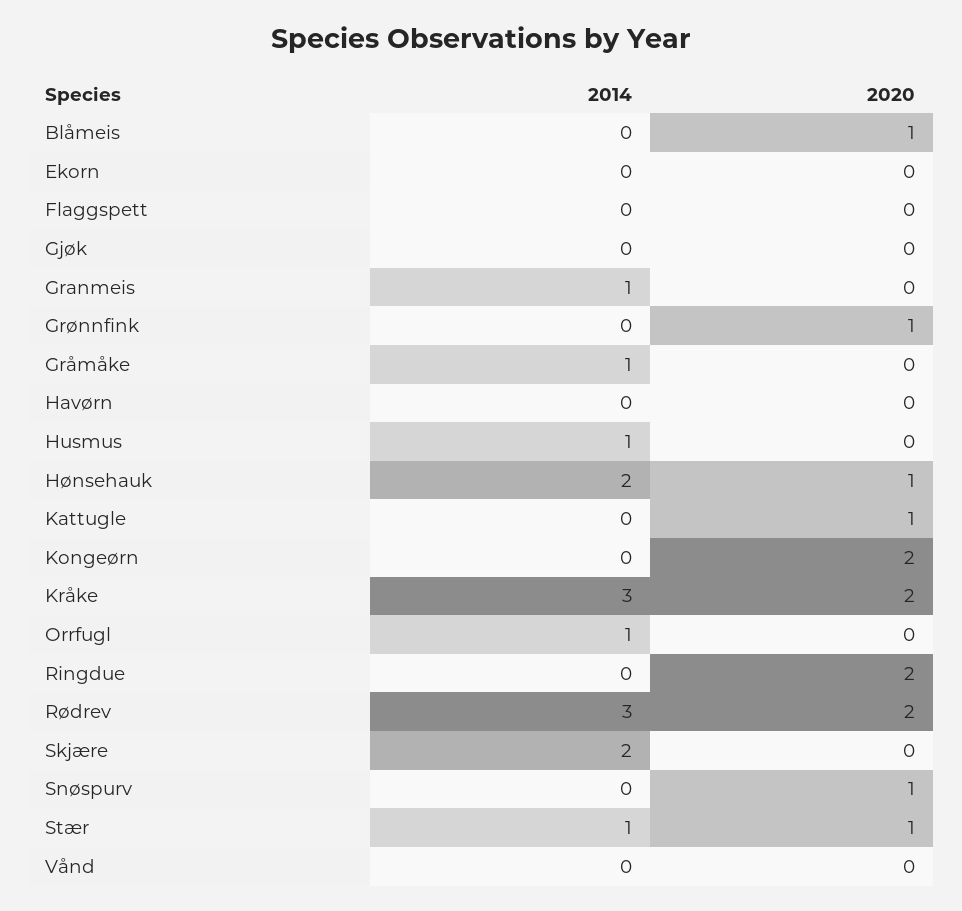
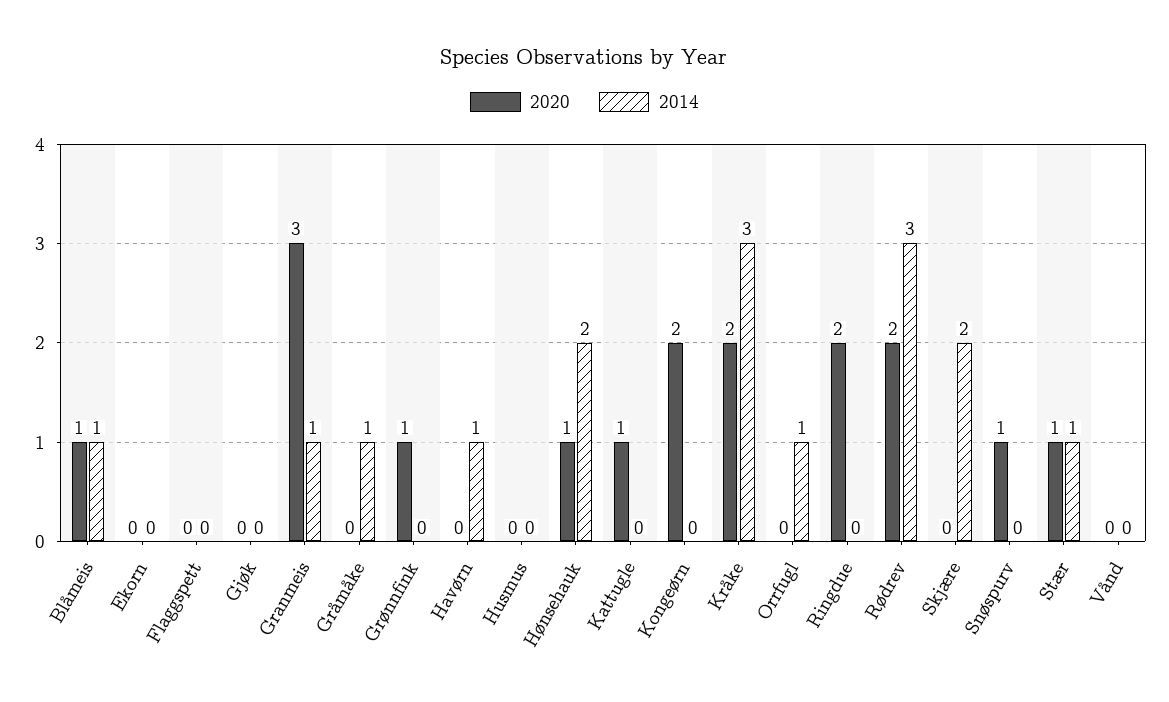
  {
    "2014": {
-     "Blåmeis": 0,
+     "Blåmeis": 1,
      "Ekorn": 0,
      "Flaggspett": 0,
      "Gjøk": 0,
      "Granmeis": 1,
      "Grønnfink": 0,
      "Gråmåke": 1,
-     "Havørn": 0,
+     "Havørn": 1,
-     "Husmus": 1,
+     "Husmus": 0,
      "Hønsehauk": 2,
      "Kattugle": 0,
      "Kongeørn": 0,
      "Kråke": 3,
      "Orrfugl": 1,
      "Ringdue": 0,
      "Rødrev": 3,
      "Skjære": 2,
      "Snøspurv": 0,
      "Stær": 1,
      "Vånd": 0
    },
    "2020": {
      "Blåmeis": 1,
      "Ekorn": 0,
      "Flaggspett": 0,
      "Gjøk": 0,
-     "Granmeis": 0,
+     "Granmeis": 3,
      "Grønnfink": 1,
      "Gråmåke": 0,
      "Havørn": 0,
      "Husmus": 0,
      "Hønsehauk": 1,
      "Kattugle": 1,
      "Kongeørn": 2,
      "Kråke": 2,
      "Orrfugl": 0,
      "Ringdue": 2,
      "Rødrev": 2,
      "Skjære": 0,
      "Snøspurv": 1,
      "Stær": 1,
      "Vånd": 0
    }
  }

